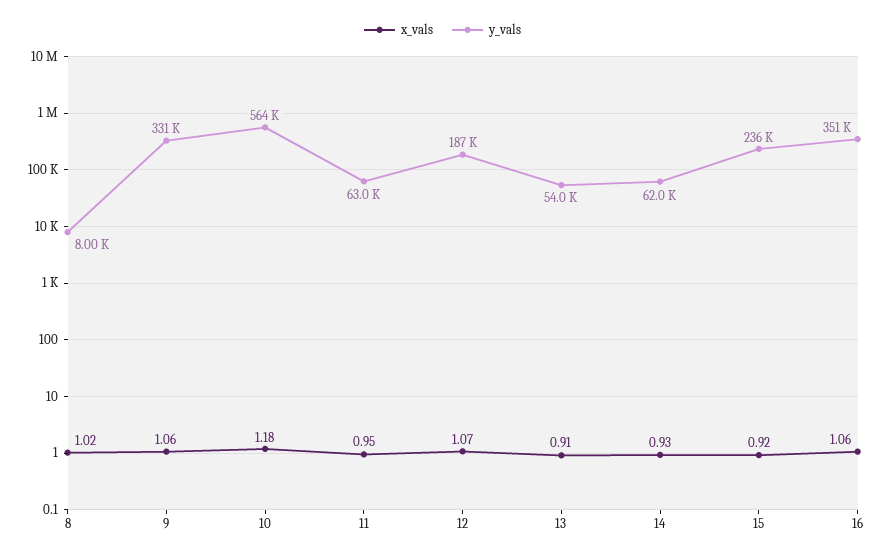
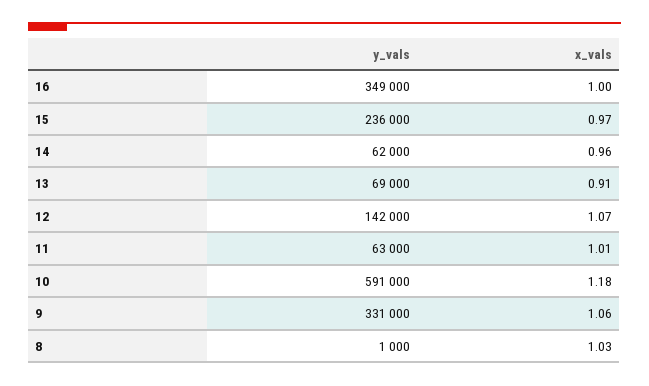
  {
    "x_vals": {
-     "8": 1.02,
+     "8": 1.03,
      "9": 1.06,
      "10": 1.18,
-     "11": 0.95,
+     "11": 1.01,
      "12": 1.07,
      "13": 0.91,
-     "14": 0.93,
+     "14": 0.96,
-     "15": 0.92,
+     "15": 0.97,
-     "16": 1.06
+     "16": 1
    },
    "y_vals": {
-     "8": 8000,
+     "8": 1000,
      "9": 331000,
-     "10": 564000,
+     "10": 591000,
      "11": 63000,
-     "12": 187000,
+     "12": 142000,
-     "13": 54000,
+     "13": 69000,
      "14": 62000,
      "15": 236000,
-     "16": 351000
+     "16": 349000
    }
  }

